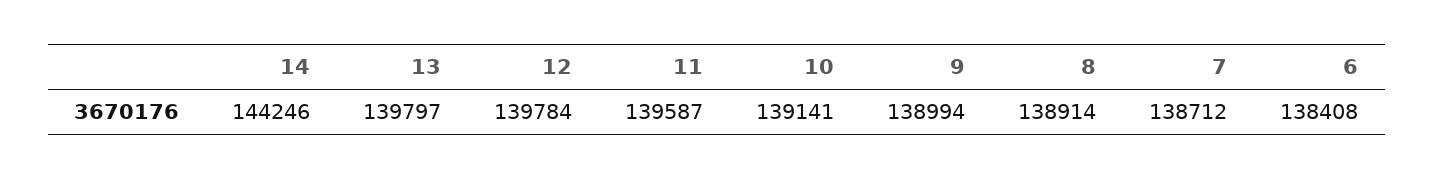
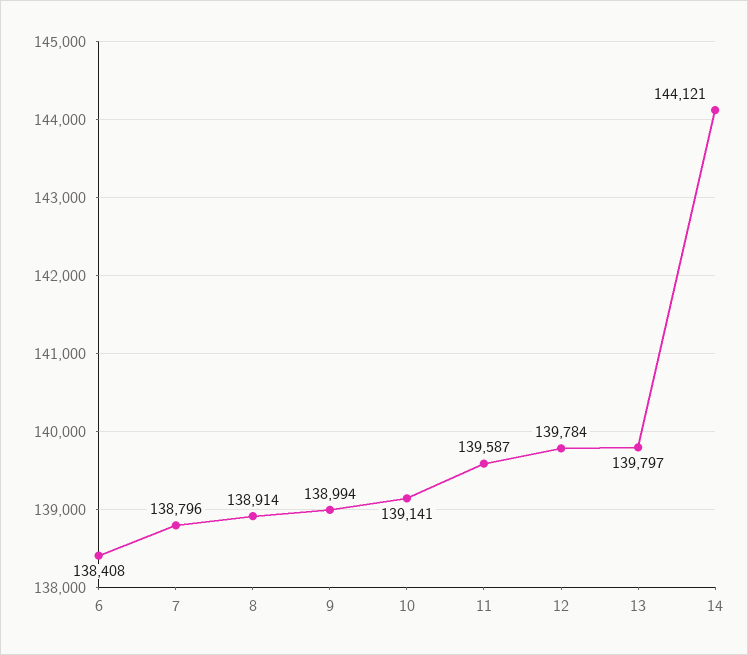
  {
-   "14": 144246,
+   "14": 144121,
    "13": 139797,
    "12": 139784,
    "11": 139587,
    "10": 139141,
    "9": 138994,
    "8": 138914,
-   "7": 138712,
+   "7": 138796,
    "6": 138408
  }

